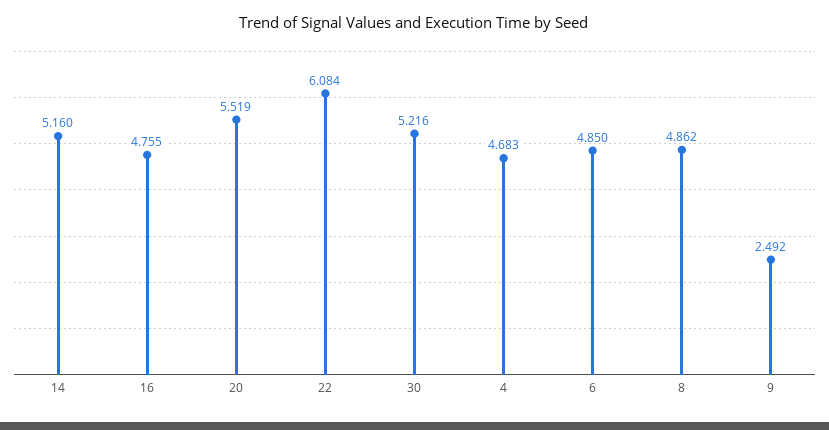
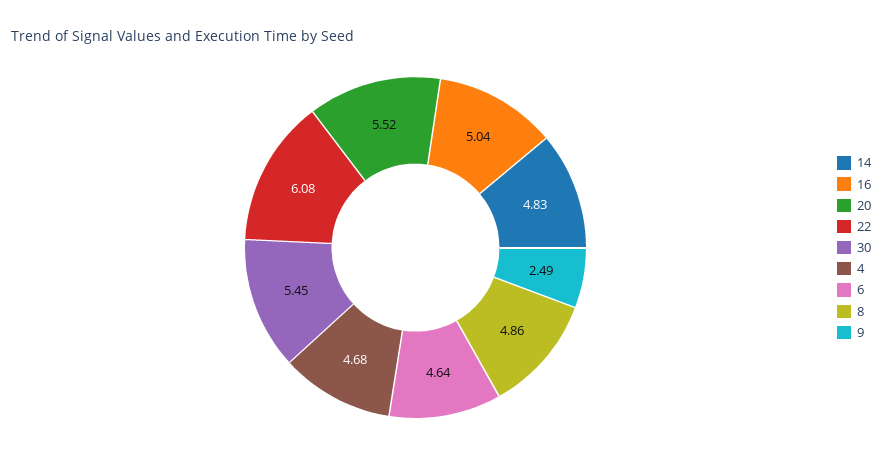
  {
-   "14": 5.16,
+   "14": 4.83,
-   "16": 4.755,
+   "16": 5.04,
    "20": 5.519,
    "22": 6.084,
-   "30": 5.216,
+   "30": 5.45,
    "4": 4.683,
-   "6": 4.85,
+   "6": 4.64,
    "8": 4.862,
    "9": 2.492
  }

